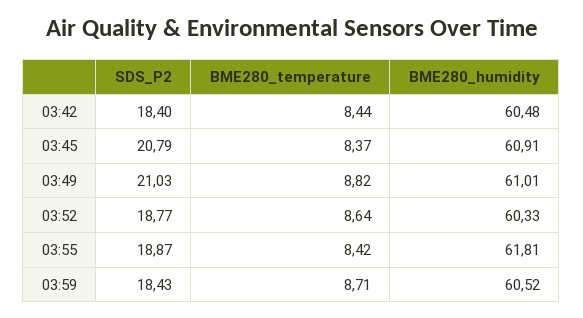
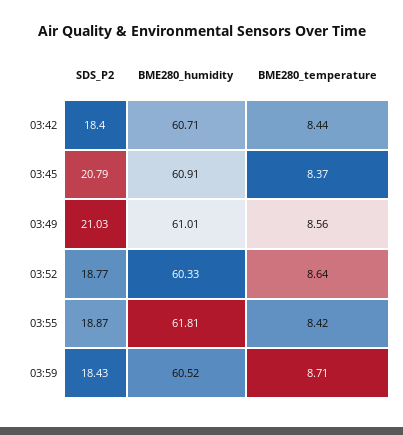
  {
    "SDS_P2": {
      "03:42": 18.4,
      "03:45": 20.79,
      "03:49": 21.03,
      "03:52": 18.77,
      "03:55": 18.87,
      "03:59": 18.43
    },
    "BME280_temperature": {
      "03:42": 8.44,
      "03:45": 8.37,
-     "03:49": 8.82,
+     "03:49": 8.56,
      "03:52": 8.64,
      "03:55": 8.42,
      "03:59": 8.71
    },
    "BME280_humidity": {
-     "03:42": 60.48,
+     "03:42": 60.71,
      "03:45": 60.91,
      "03:49": 61.01,
      "03:52": 60.33,
      "03:55": 61.81,
      "03:59": 60.52
    }
  }

